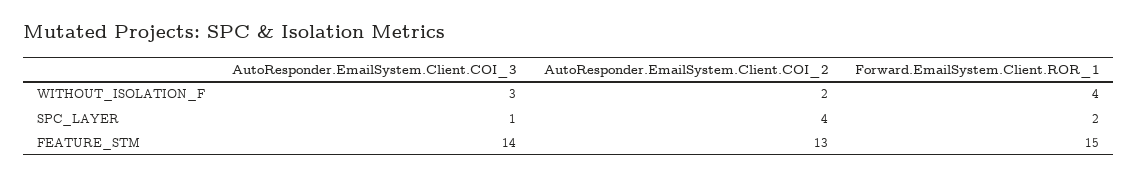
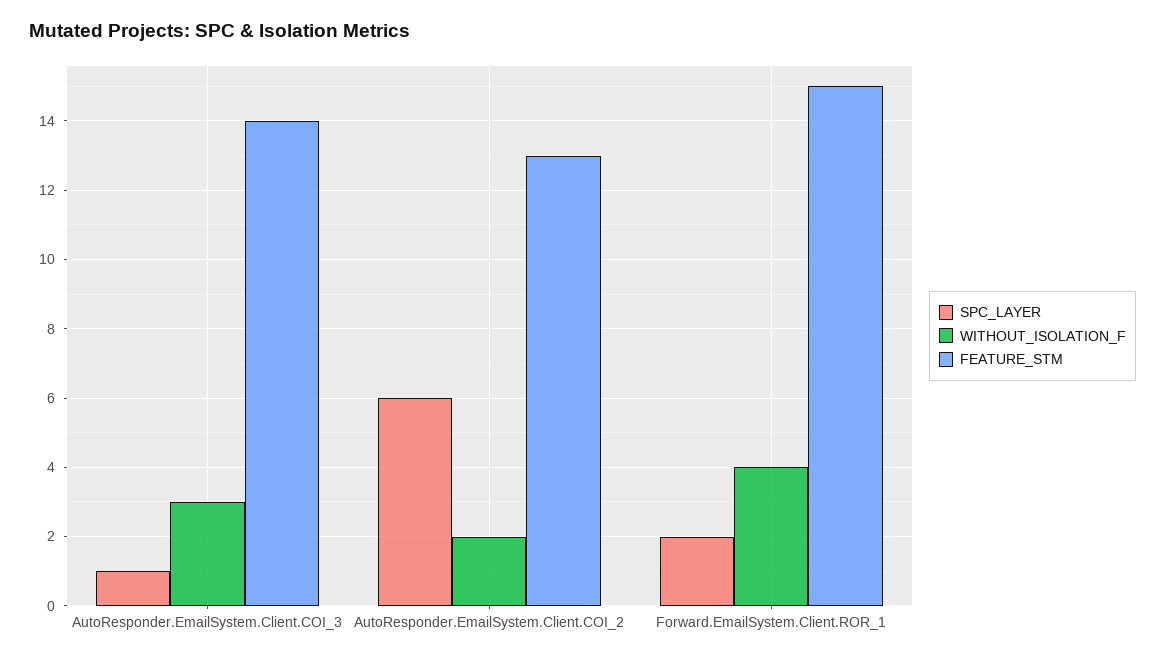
  {
    "WITHOUT_ISOLATION_F": {
      "AutoResponder.EmailSystem.Client.COI_3": 3,
      "AutoResponder.EmailSystem.Client.COI_2": 2,
      "Forward.EmailSystem.Client.ROR_1": 4
    },
    "SPC_LAYER": {
      "AutoResponder.EmailSystem.Client.COI_3": 1,
-     "AutoResponder.EmailSystem.Client.COI_2": 4,
+     "AutoResponder.EmailSystem.Client.COI_2": 6,
      "Forward.EmailSystem.Client.ROR_1": 2
    },
    "FEATURE_STM": {
      "AutoResponder.EmailSystem.Client.COI_3": 14,
      "AutoResponder.EmailSystem.Client.COI_2": 13,
      "Forward.EmailSystem.Client.ROR_1": 15
    }
  }

